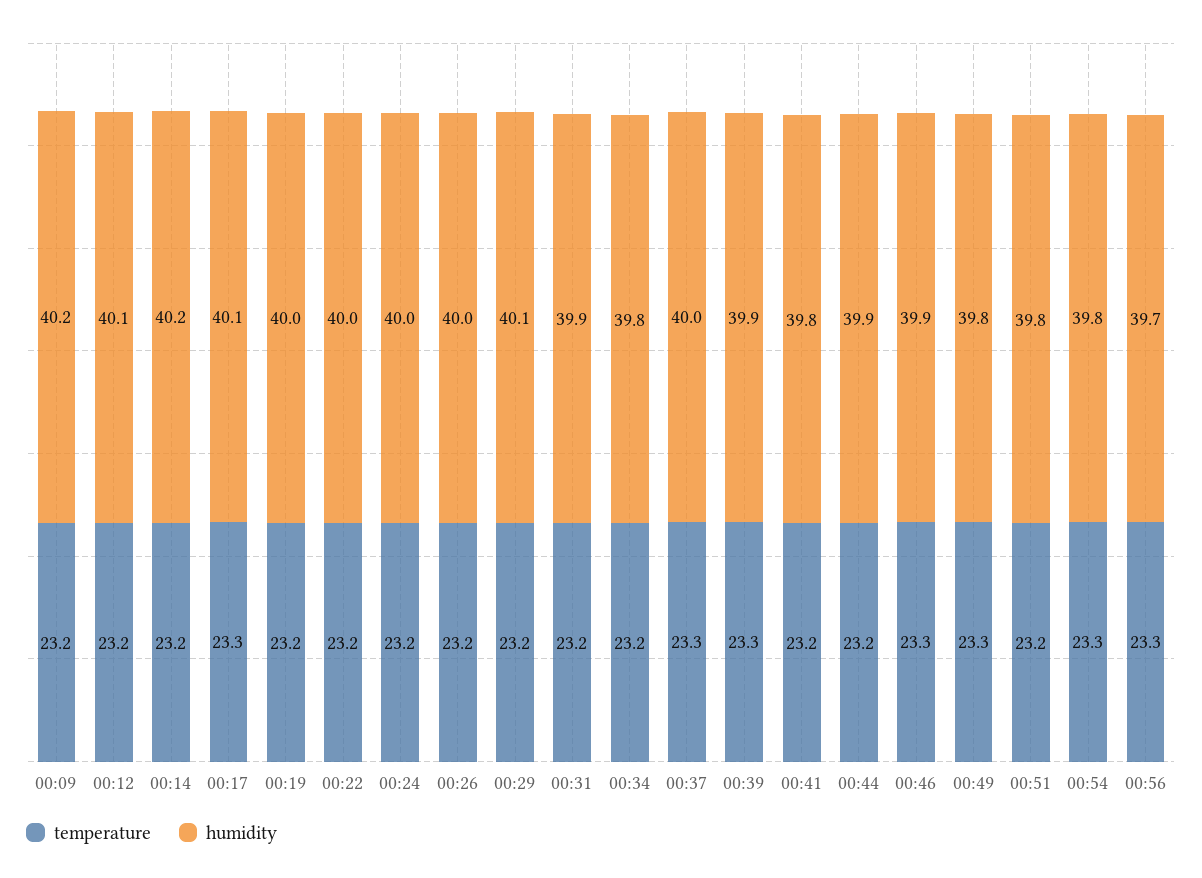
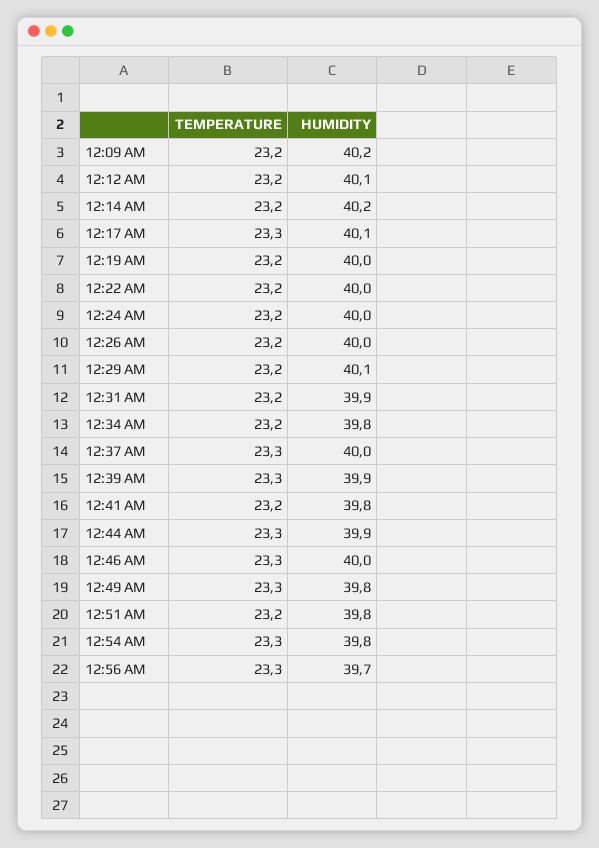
  {
    "temperature": {
      "00:09": 23.2,
      "00:12": 23.2,
      "00:14": 23.2,
      "00:17": 23.3,
      "00:19": 23.2,
      "00:22": 23.2,
      "00:24": 23.2,
      "00:26": 23.2,
      "00:29": 23.2,
      "00:31": 23.2,
      "00:34": 23.2,
      "00:37": 23.3,
      "00:39": 23.3,
      "00:41": 23.2,
-     "00:44": 23.2,
+     "00:44": 23.3,
      "00:46": 23.3,
      "00:49": 23.3,
      "00:51": 23.2,
      "00:54": 23.3,
      "00:56": 23.3
    },
    "humidity": {
      "00:09": 40.2,
      "00:12": 40.1,
      "00:14": 40.2,
      "00:17": 40.1,
      "00:19": 40,
      "00:22": 40,
      "00:24": 40,
      "00:26": 40,
      "00:29": 40.1,
      "00:31": 39.9,
      "00:34": 39.8,
      "00:37": 40,
      "00:39": 39.9,
      "00:41": 39.8,
      "00:44": 39.9,
-     "00:46": 39.9,
+     "00:46": 40,
      "00:49": 39.8,
      "00:51": 39.8,
      "00:54": 39.8,
      "00:56": 39.7
    }
  }

